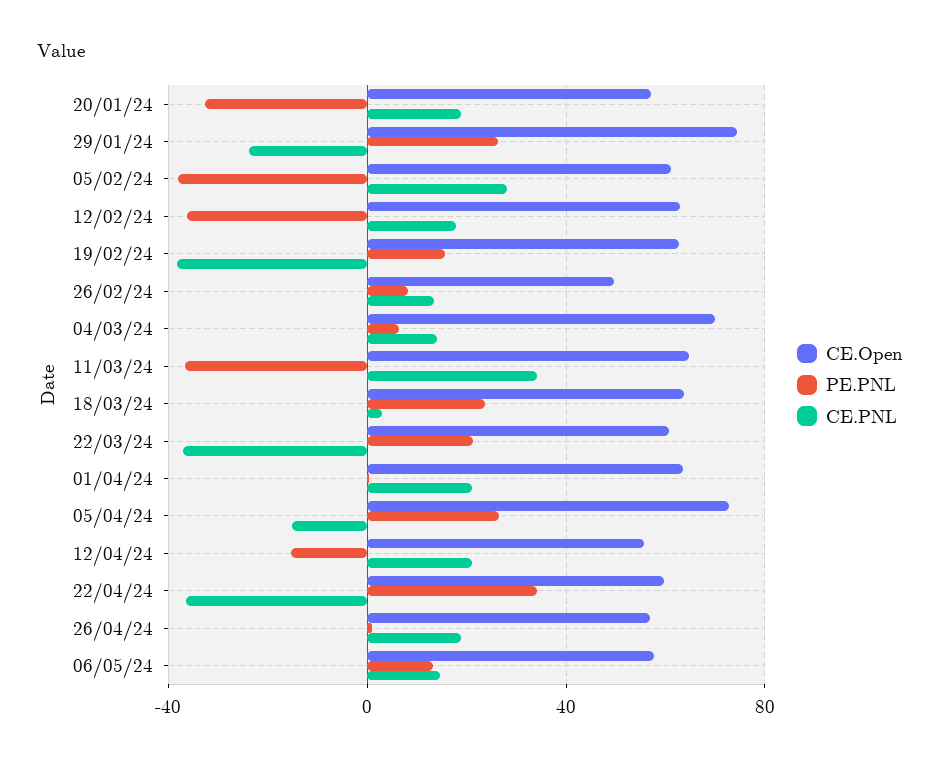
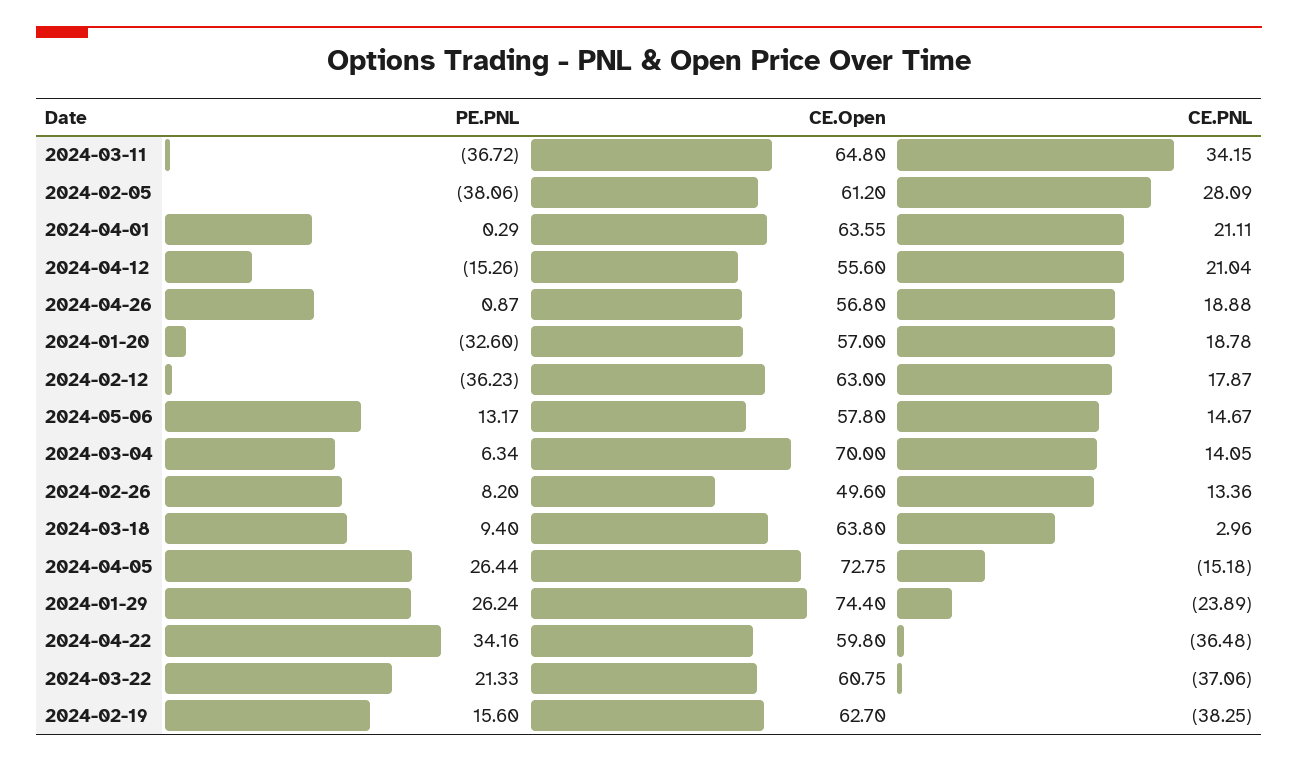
  {
    "CE.Open": {
      "20/01/24": 57,
      "29/01/24": 74.4,
      "05/02/24": 61.2,
      "12/02/24": 63,
      "19/02/24": 62.7,
      "26/02/24": 49.6,
      "04/03/24": 70,
      "11/03/24": 64.8,
      "18/03/24": 63.8,
      "22/03/24": 60.75,
      "01/04/24": 63.55,
      "05/04/24": 72.75,
      "12/04/24": 55.6,
      "22/04/24": 59.8,
      "26/04/24": 56.8,
      "06/05/24": 57.8
    },
    "PE.PNL": {
      "20/01/24": -32.6,
      "29/01/24": 26.24,
      "05/02/24": -38.06,
      "12/02/24": -36.23,
      "19/02/24": 15.6,
      "26/02/24": 8.2,
      "04/03/24": 6.34,
      "11/03/24": -36.72,
-     "18/03/24": 25,
+     "18/03/24": 9.4,
      "22/03/24": 21.33,
      "01/04/24": 0.29,
      "05/04/24": 26.44,
      "12/04/24": -15.26,
      "22/04/24": 34.16,
      "26/04/24": 0.87,
      "06/05/24": 13.17
    },
    "CE.PNL": {
      "20/01/24": 18.78,
      "29/01/24": -23.89,
      "05/02/24": 28.09,
      "12/02/24": 17.87,
      "19/02/24": -38.25,
      "26/02/24": 13.36,
      "04/03/24": 14.05,
      "11/03/24": 34.15,
      "18/03/24": 2.96,
      "22/03/24": -37.06,
      "01/04/24": 21.11,
      "05/04/24": -15.18,
      "12/04/24": 21.04,
      "22/04/24": -36.48,
      "26/04/24": 18.88,
      "06/05/24": 14.67
    }
  }

